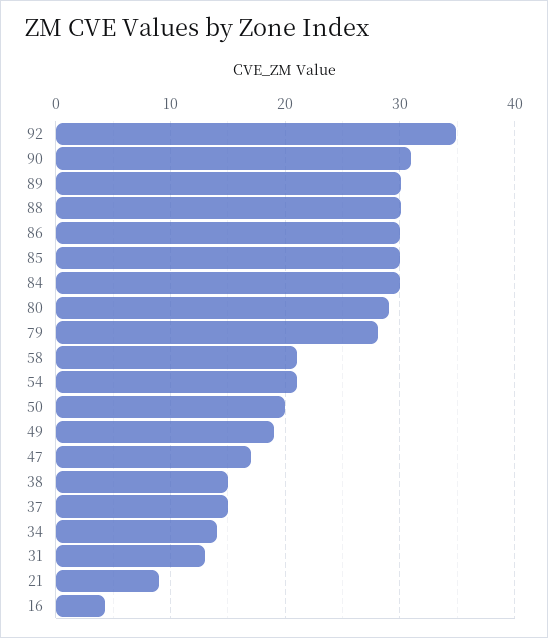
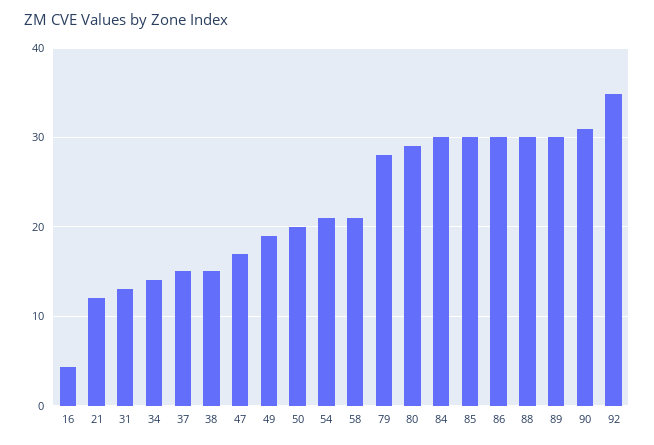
  {
    "92": 35,
    "90": 31,
    "89": 30,
    "88": 30,
    "86": 30,
    "85": 30,
    "84": 30,
    "80": 29,
    "79": 28,
    "58": 21,
    "54": 21,
    "50": 20,
    "49": 19,
    "47": 17,
    "38": 15,
    "37": 15,
    "34": 14,
    "31": 13,
-   "21": 9,
+   "21": 12,
    "16": 4
  }

